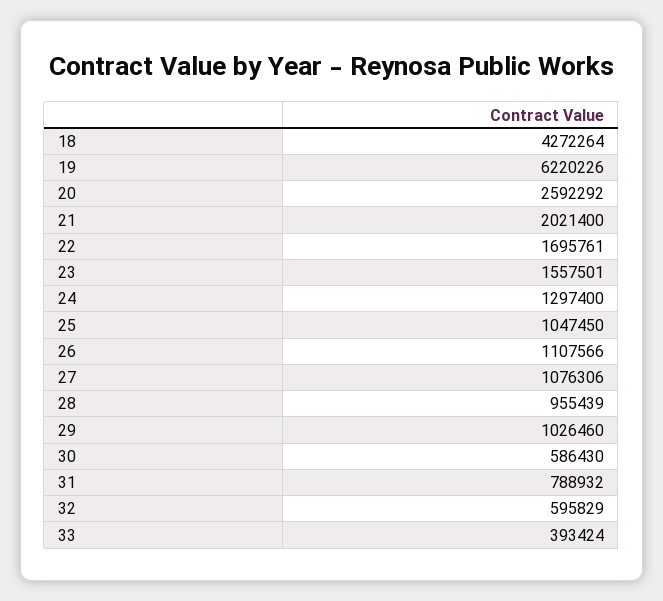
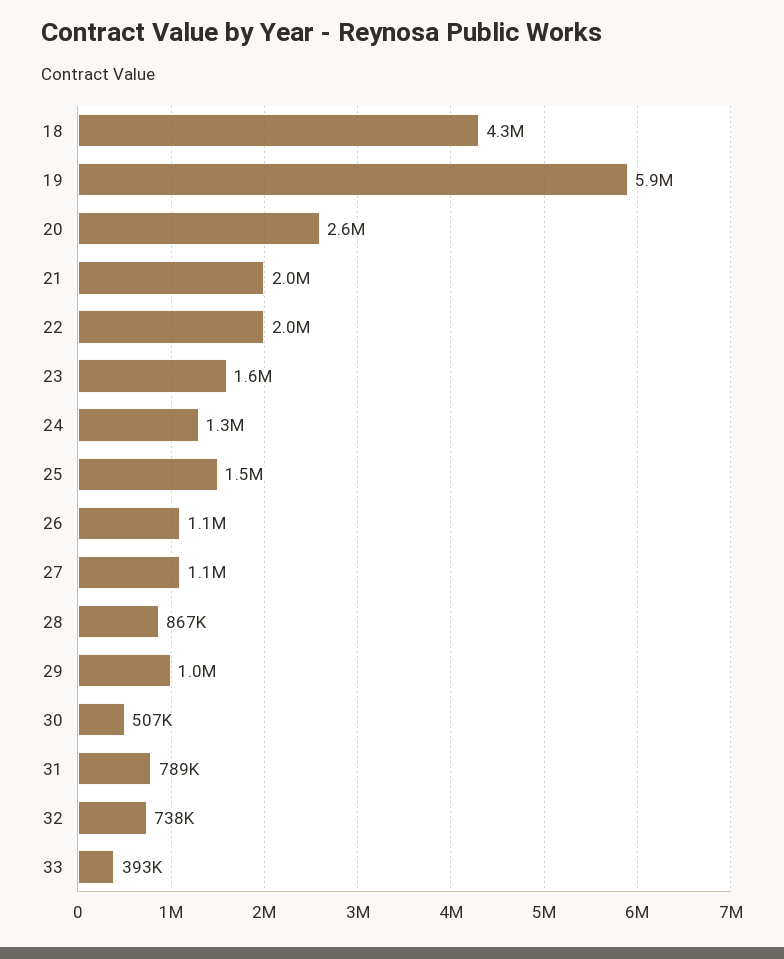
  {
    "18": 4272264,
-   "19": 6220226,
+   "19": 5900000,
    "20": 2592292,
    "21": 2021400,
-   "22": 1695761,
+   "22": 2000000,
    "23": 1557501,
    "24": 1297400,
-   "25": 1047450,
+   "25": 1500000,
    "26": 1107566,
    "27": 1076306,
-   "28": 955439,
+   "28": 867000,
    "29": 1026460,
-   "30": 586430,
+   "30": 507000,
    "31": 788932,
-   "32": 595829,
+   "32": 738000,
    "33": 393424
  }

